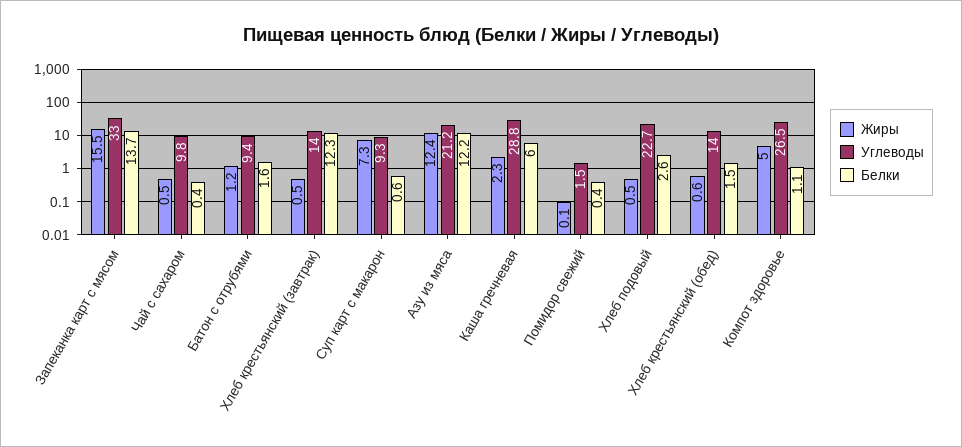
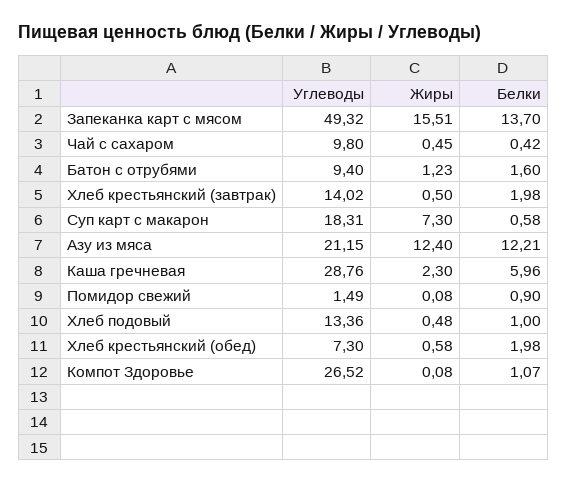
  {
    "Жиры": {
      "Запеканка карт с мясом": 15.51,
      "Чай с сахаром": 0.45,
      "Батон с отрубями": 1.23,
      "Хлеб крестьянский (завтрак)": 0.5,
      "Суп карт с макарон": 7.3,
      "Азу из мяса": 12.4,
      "Каша гречневая": 2.3,
      "Помидор свежий": 0.08,
      "Хлеб подовый": 0.48,
      "Хлеб крестьянский (обед)": 0.58,
-     "Компот здоровье": 5
+     "Компот здоровье": 0.08
    },
    "Углеводы": {
-     "Запеканка карт с мясом": 33,
+     "Запеканка карт с мясом": 49.32,
      "Чай с сахаром": 9.8,
      "Батон с отрубями": 9.4,
      "Хлеб крестьянский (завтрак)": 14.02,
-     "Суп карт с макарон": 9.3,
+     "Суп карт с макарон": 18.31,
      "Азу из мяса": 21.15,
      "Каша гречневая": 28.76,
      "Помидор свежий": 1.49,
-     "Хлеб подовый": 22.7,
+     "Хлеб подовый": 13.36,
-     "Хлеб крестьянский (обед)": 14,
+     "Хлеб крестьянский (обед)": 7.3,
      "Компот здоровье": 26.52
    },
    "Белки": {
      "Запеканка карт с мясом": 13.7,
      "Чай с сахаром": 0.42,
      "Батон с отрубями": 1.6,
-     "Хлеб крестьянский (завтрак)": 12.3,
+     "Хлеб крестьянский (завтрак)": 1.98,
      "Суп карт с макарон": 0.58,
      "Азу из мяса": 12.21,
      "Каша гречневая": 5.96,
-     "Помидор свежий": 0.4,
+     "Помидор свежий": 0.9,
-     "Хлеб подовый": 2.6,
+     "Хлеб подовый": 1,
-     "Хлеб крестьянский (обед)": 1.5,
+     "Хлеб крестьянский (обед)": 1.98,
      "Компот здоровье": 1.07
    }
  }

